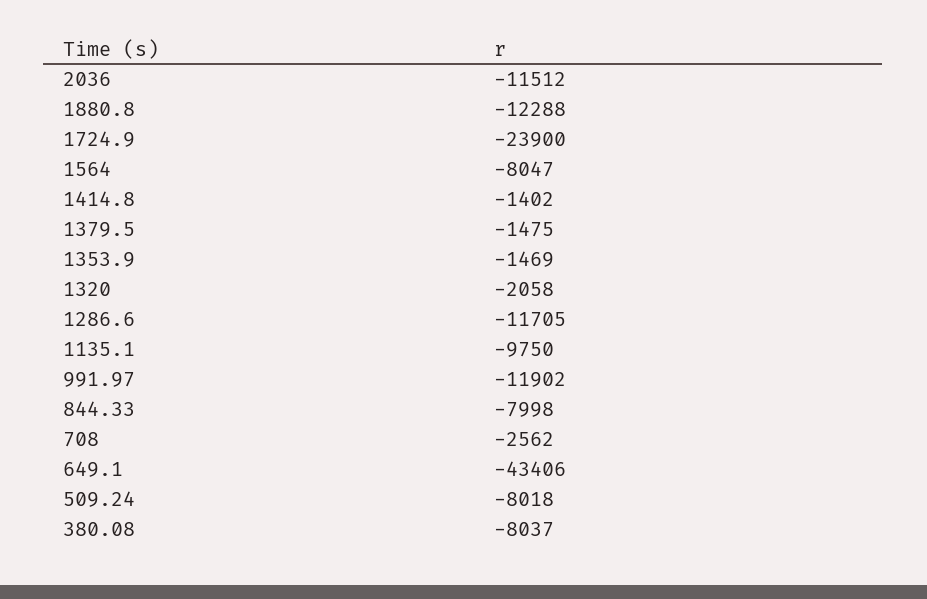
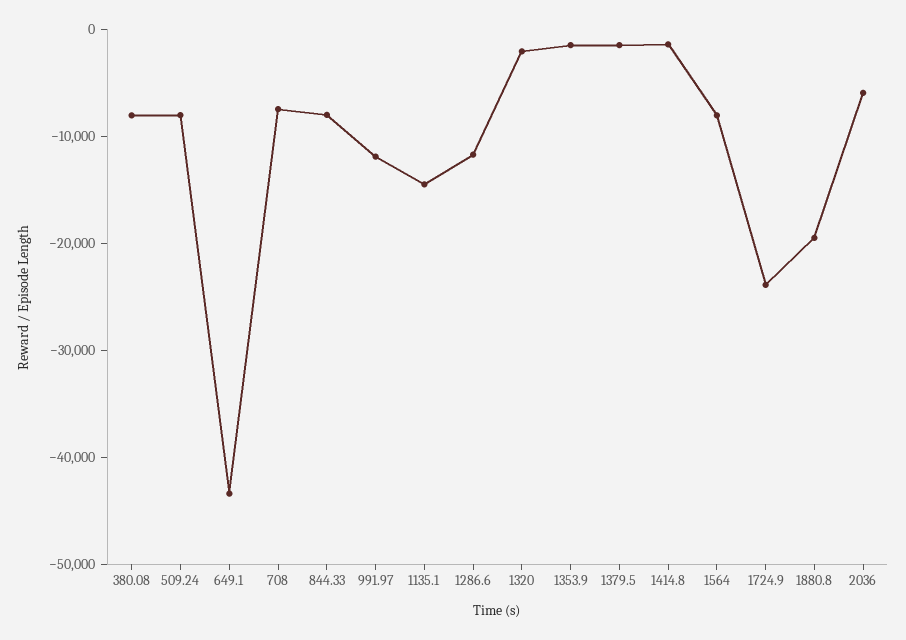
  {
-   "2036": -11512,
+   "2036": -6000,
-   "1880.8": -12288,
+   "1880.8": -20000,
    "1724.9": -23900,
    "1564": -8047,
    "1414.8": -1402,
    "1379.5": -1475,
    "1353.9": -1469,
    "1320": -2058,
    "1286.6": -11705,
-   "1135.1": -9750,
+   "1135.1": -14000,
    "991.97": -11902,
    "844.33": -7998,
-   "708": -2562,
+   "708": -8000,
    "649.1": -43406,
    "509.24": -8018,
    "380.08": -8037
  }

